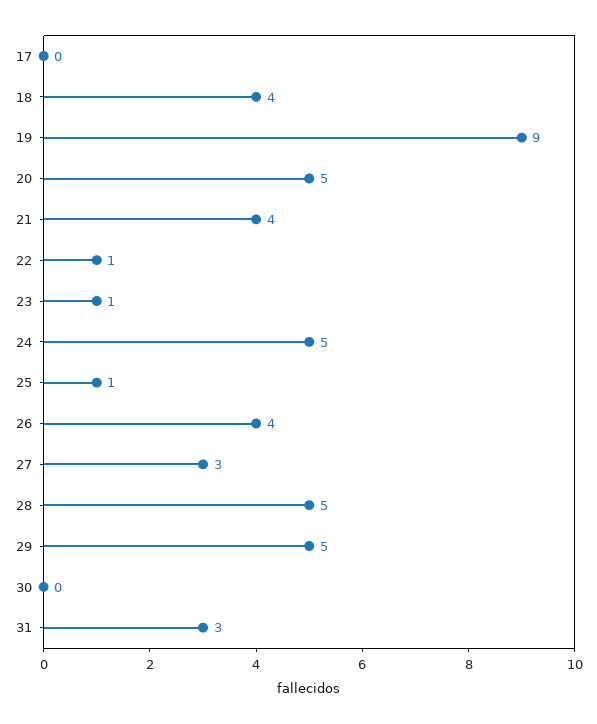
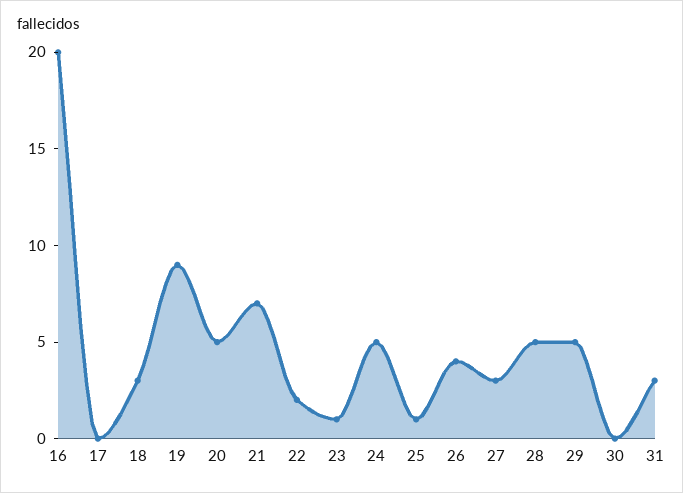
  {
    "17": 0,
-   "18": 4,
+   "18": 3,
    "19": 9,
    "20": 5,
-   "21": 4,
+   "21": 7,
-   "22": 1,
+   "22": 2,
    "23": 1,
    "24": 5,
    "25": 1,
    "26": 4,
    "27": 3,
    "28": 5,
    "29": 5,
    "30": 0,
-   "31": 3
+   "31": 3,
+   "16": 20
  }

